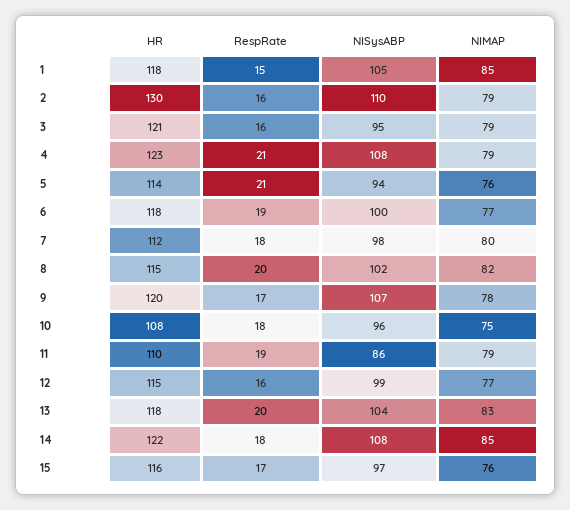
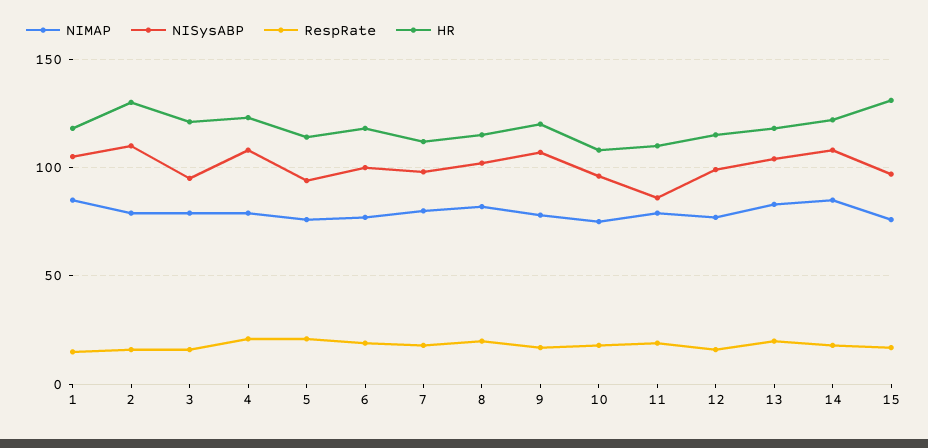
  {
    "HR": {
      "1": 118,
      "2": 130,
      "3": 121,
      "4": 123,
      "5": 114,
      "6": 118,
      "7": 112,
      "8": 115,
      "9": 120,
      "10": 108,
      "11": 110,
      "12": 115,
      "13": 118,
      "14": 122,
-     "15": 116
+     "15": 130
    },
    "RespRate": {
      "1": 15,
      "2": 16,
      "3": 16,
      "4": 21,
      "5": 21,
      "6": 19,
      "7": 18,
      "8": 20,
      "9": 17,
      "10": 18,
      "11": 19,
      "12": 16,
      "13": 20,
      "14": 18,
      "15": 17
    },
    "NISysABP": {
      "1": 105,
      "2": 110,
      "3": 95,
      "4": 108,
      "5": 94,
      "6": 100,
      "7": 98,
      "8": 102,
      "9": 107,
      "10": 96,
      "11": 86,
      "12": 99,
      "13": 104,
      "14": 108,
      "15": 97
    },
    "NIMAP": {
      "1": 85,
      "2": 79,
      "3": 79,
      "4": 79,
      "5": 76,
      "6": 77,
      "7": 80,
      "8": 82,
      "9": 78,
      "10": 75,
      "11": 79,
      "12": 77,
      "13": 83,
      "14": 85,
      "15": 76
    }
  }

